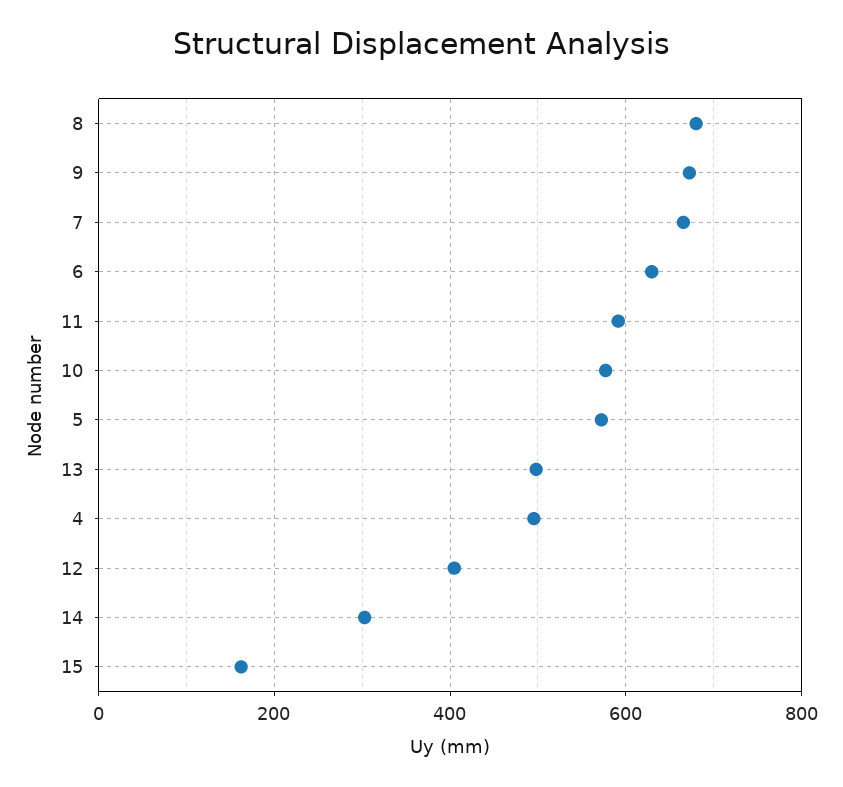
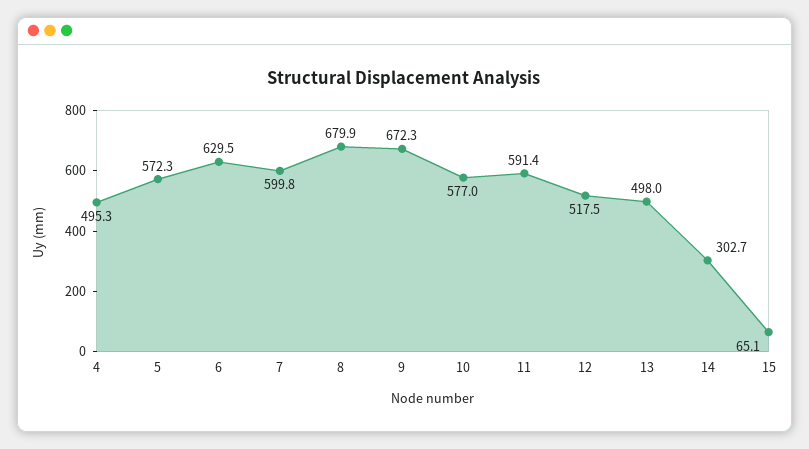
  {
    "8": 679.9,
    "9": 672.3,
-   "7": 660,
+   "7": 599.8,
    "6": 629.5,
    "11": 591.4,
    "10": 577,
    "5": 572.3,
    "13": 498,
    "4": 495.3,
-   "12": 400,
+   "12": 517.5,
    "14": 302.7,
-   "15": 160
+   "15": 65.1
  }

